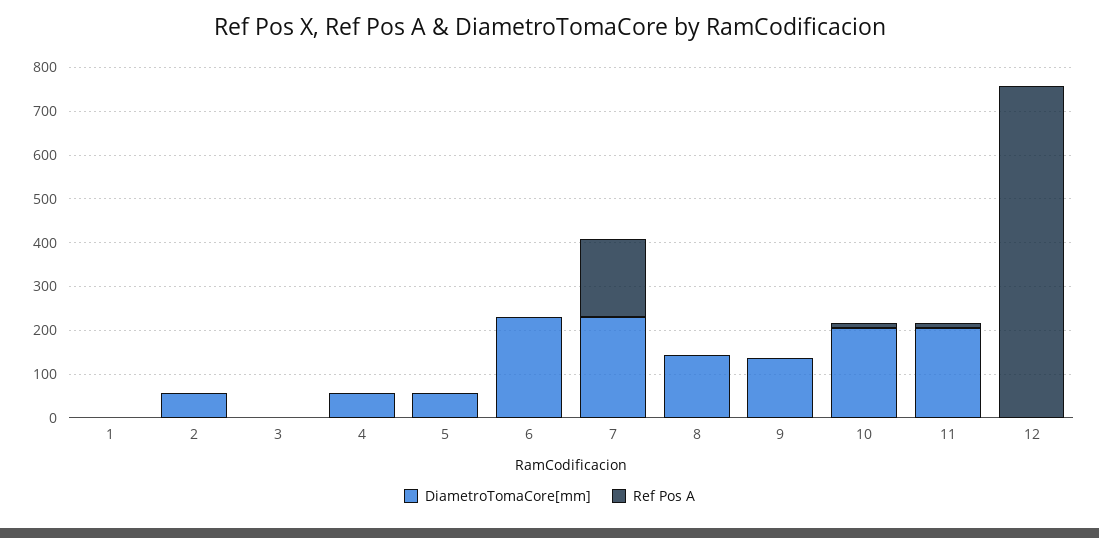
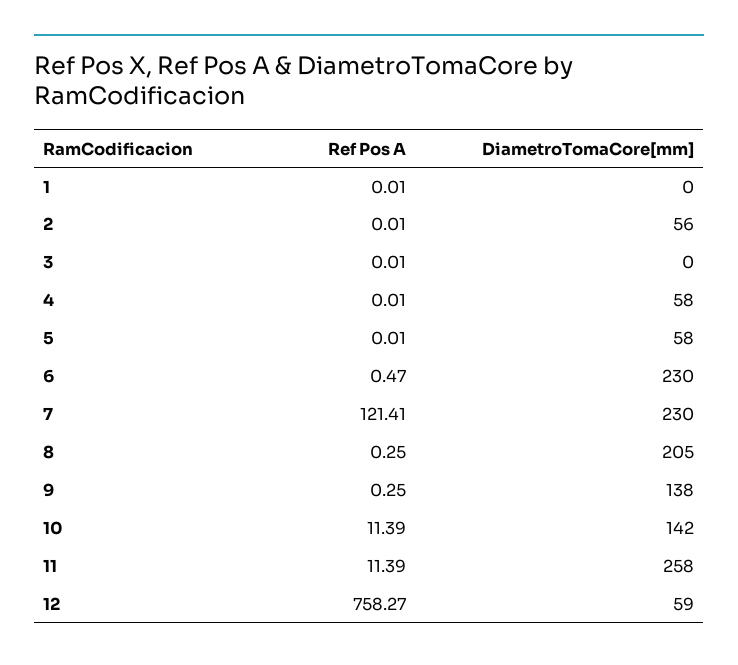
  {
    "DiametroTomaCore[mm]": {
      "1": 0,
      "2": 56,
      "3": 0,
      "4": 58,
      "5": 58,
      "6": 230,
      "7": 230,
-     "8": 140,
+     "8": 205,
      "9": 138,
-     "10": 200,
+     "10": 142,
-     "11": 200,
+     "11": 258,
-     "12": 0
+     "12": 59
    },
    "Ref Pos A": {
      "1": 0.01,
      "2": 0.01,
      "3": 0.01,
      "4": 0.01,
      "5": 0.01,
      "6": 0.47,
-     "7": 180,
+     "7": 121.41,
      "8": 0.25,
      "9": 0.25,
      "10": 11.39,
      "11": 11.39,
      "12": 758.27
    }
  }

